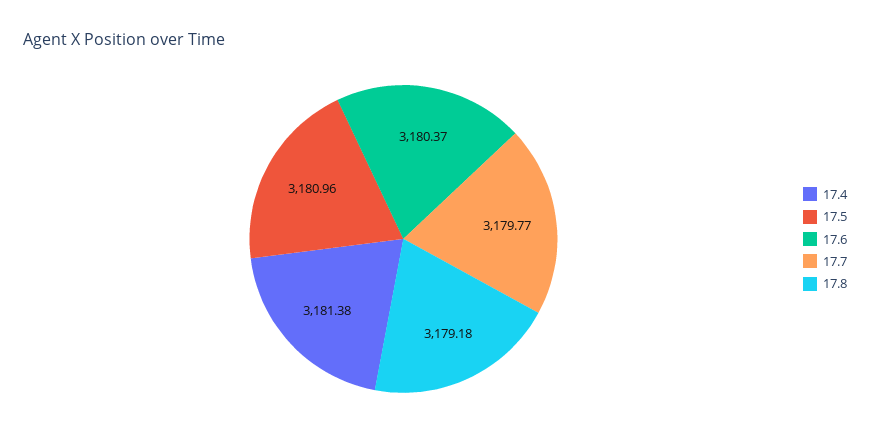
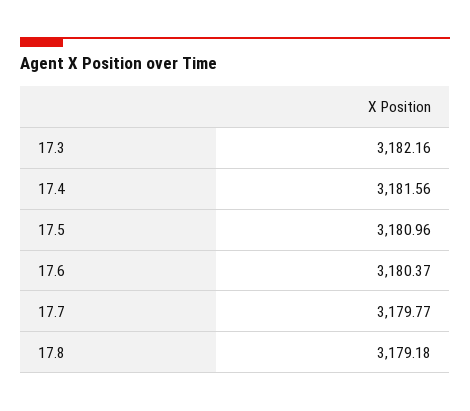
  {
-   "17.4": 3181.38,
+   "17.4": 3181.56,
    "17.5": 3180.96,
    "17.6": 3180.37,
    "17.7": 3179.77,
-   "17.8": 3179.18
+   "17.8": 3179.18,
+   "17.3": 3182.16
  }

